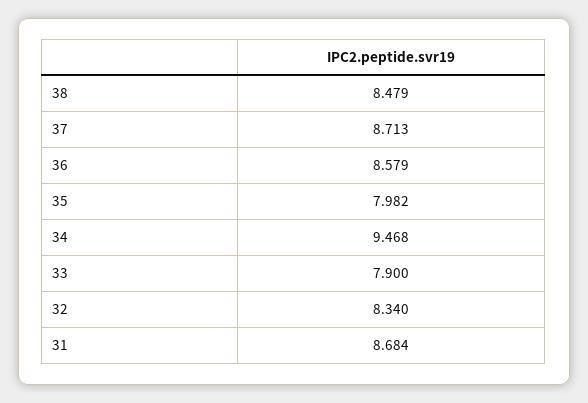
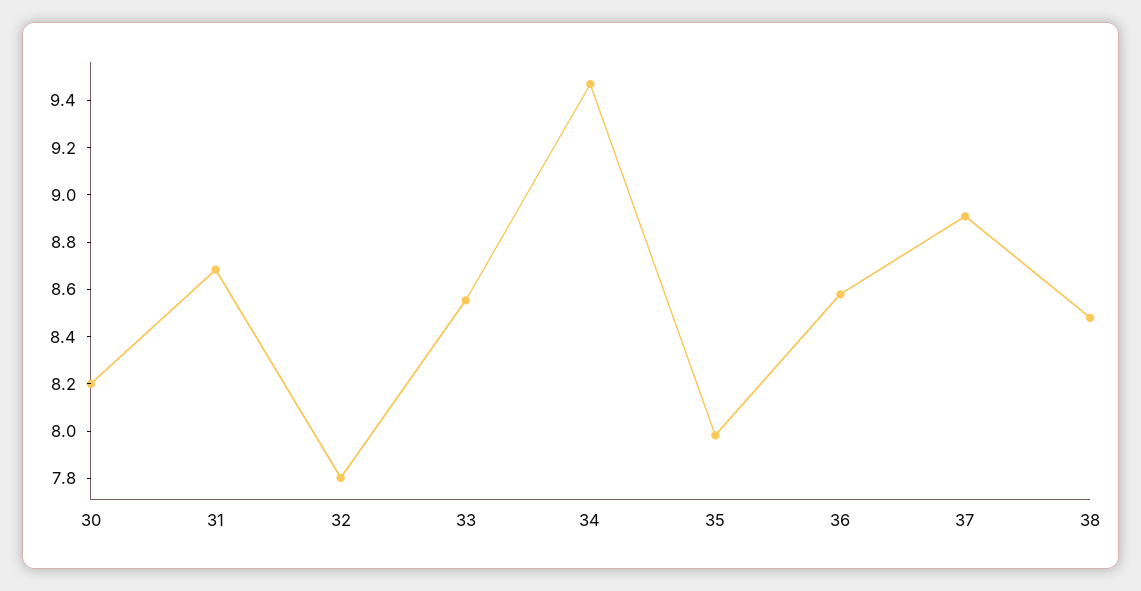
  {
    "38": 8.479,
-   "37": 8.713,
+   "37": 8.9,
    "36": 8.579,
    "35": 7.982,
    "34": 9.468,
-   "33": 7.9,
+   "33": 8.55,
-   "32": 8.34,
+   "32": 7.8,
-   "31": 8.684
+   "31": 8.684,
+   "30": 8.2
  }

